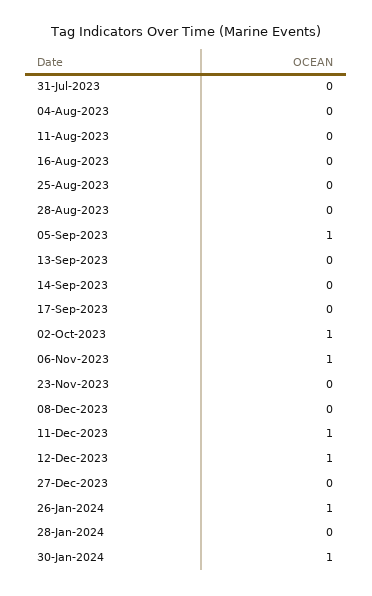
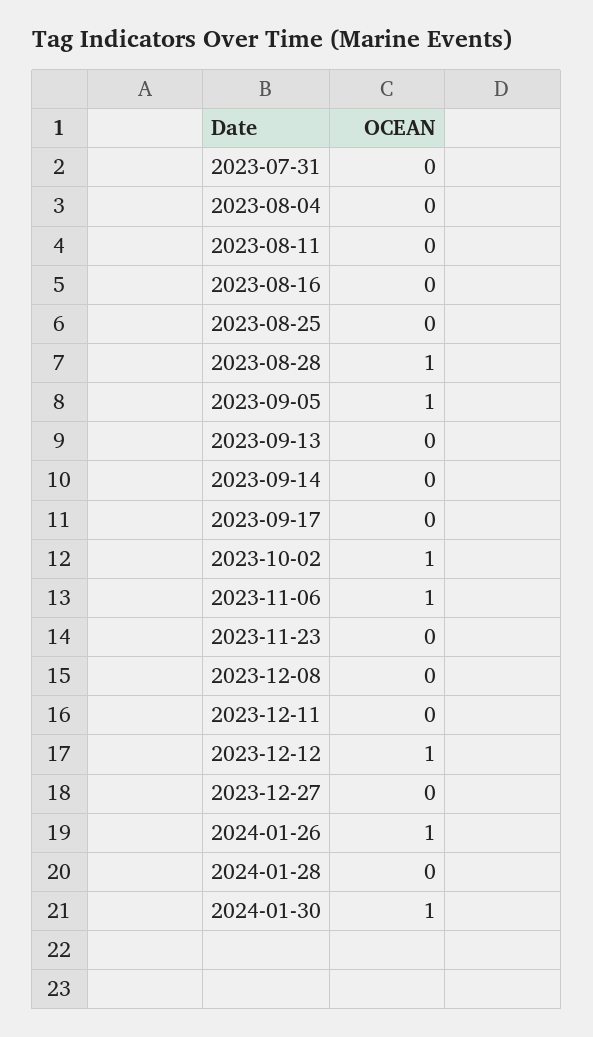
  {
    "31-Jul-2023": 0,
    "04-Aug-2023": 0,
    "11-Aug-2023": 0,
    "16-Aug-2023": 0,
    "25-Aug-2023": 0,
-   "28-Aug-2023": 0,
+   "28-Aug-2023": 1,
    "05-Sep-2023": 1,
    "13-Sep-2023": 0,
    "14-Sep-2023": 0,
    "17-Sep-2023": 0,
    "02-Oct-2023": 1,
    "06-Nov-2023": 1,
    "23-Nov-2023": 0,
    "08-Dec-2023": 0,
-   "11-Dec-2023": 1,
+   "11-Dec-2023": 0,
    "12-Dec-2023": 1,
    "27-Dec-2023": 0,
    "26-Jan-2024": 1,
    "28-Jan-2024": 0,
    "30-Jan-2024": 1
  }

